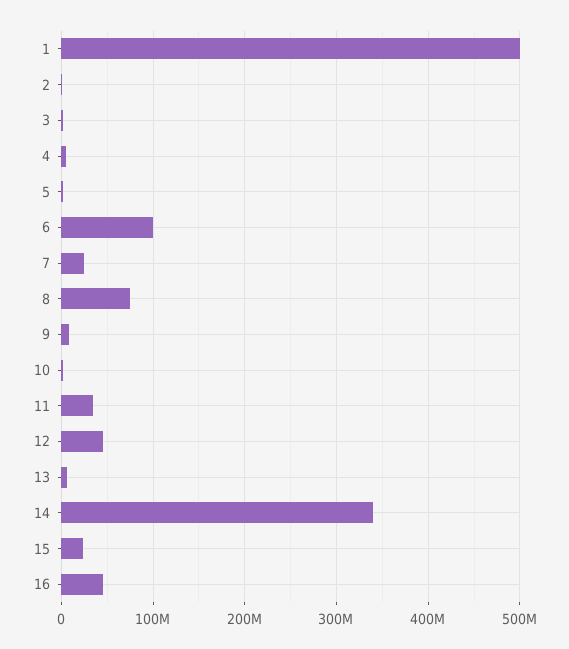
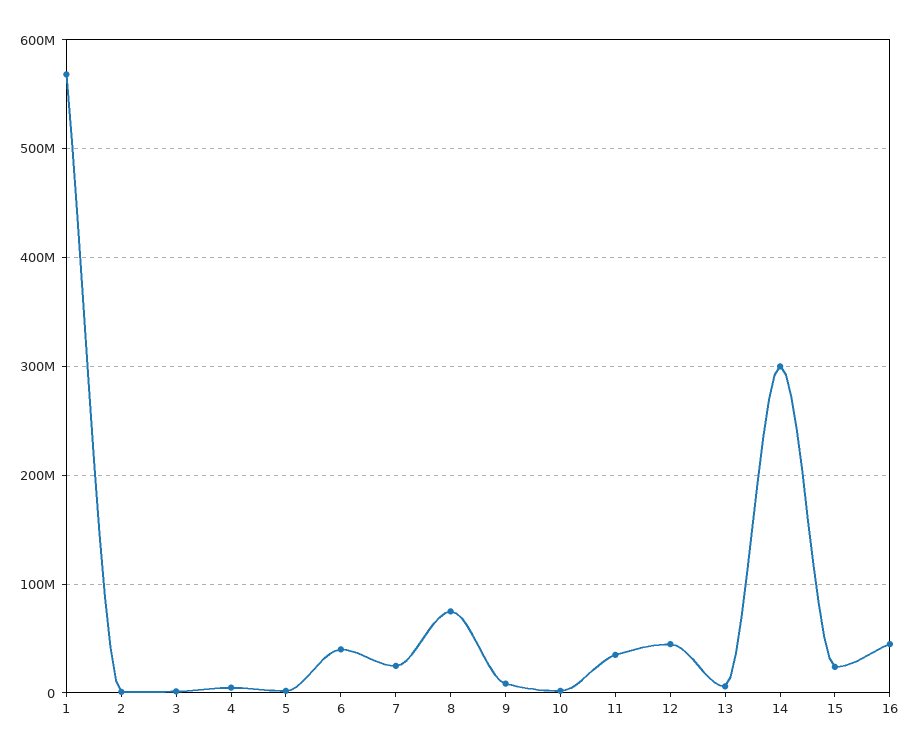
  {
-   "1": 500000000,
+   "1": 570000000,
    "2": 0,
    "3": 0,
    "4": 10000000,
    "5": 0,
-   "6": 100000000,
+   "6": 40000000,
    "7": 30000000,
    "8": 80000000,
    "9": 10000000,
    "10": 0,
    "11": 40000000,
    "12": 50000000,
    "13": 10000000,
-   "14": 340000000,
+   "14": 300000000,
    "15": 20000000,
    "16": 50000000
  }

